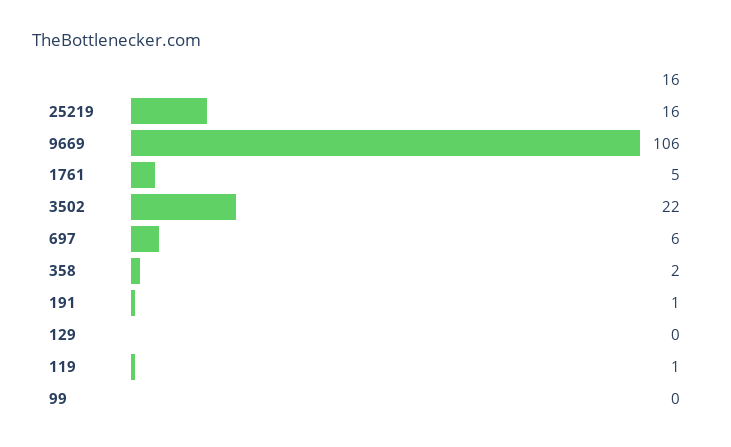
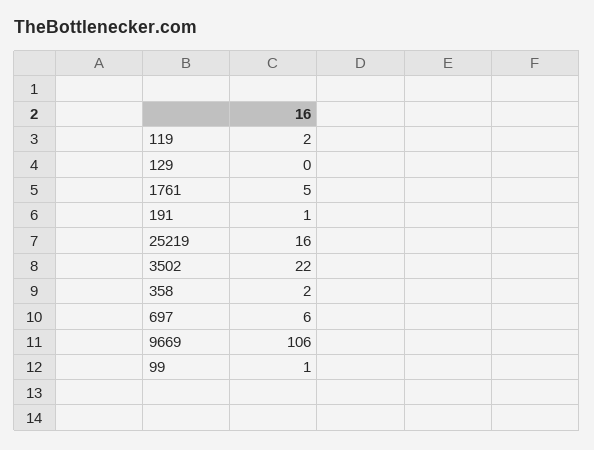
  {
    "25219": 16,
    "9669": 106,
    "1761": 5,
    "3502": 22,
    "697": 6,
    "358": 2,
    "191": 1,
    "129": 0,
-   "119": 1,
+   "119": 2,
-   "99": 0
+   "99": 1
  }

